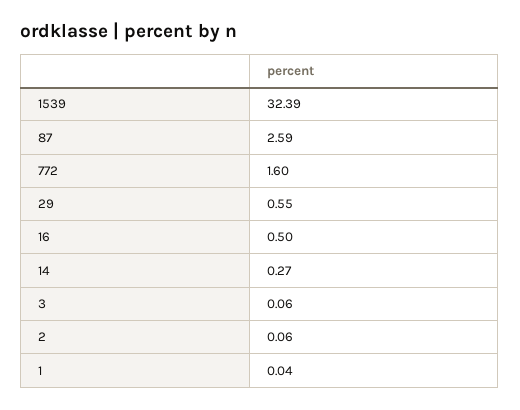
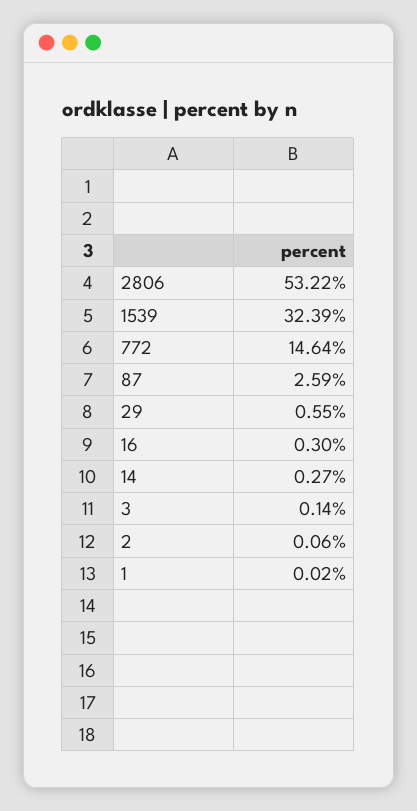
  {
    "1539": 32.39,
    "87": 2.59,
-   "772": 1.6,
+   "772": 14.64,
    "29": 0.55,
-   "16": 0.5,
+   "16": 0.3,
    "14": 0.27,
-   "3": 0.06,
+   "3": 0.14,
    "2": 0.06,
-   "1": 0.04
+   "1": 0.02,
+   "2806": 53.22
  }

